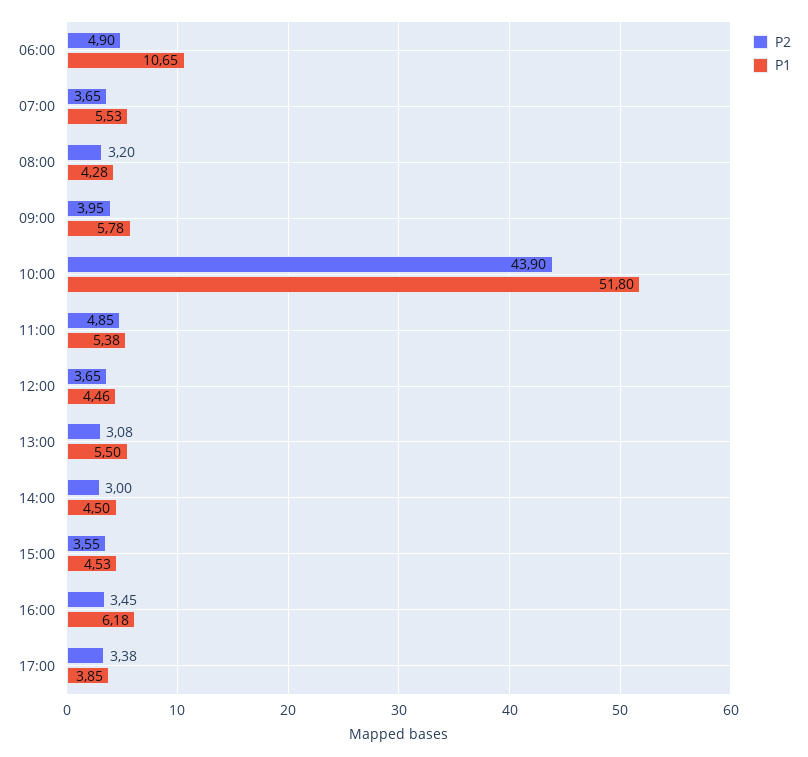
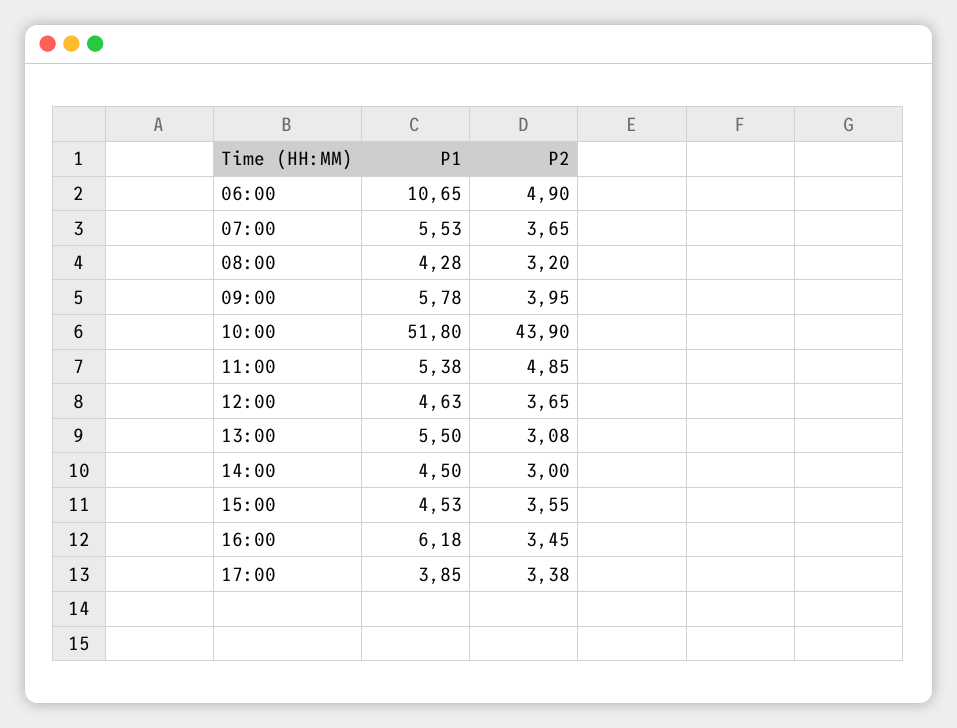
  {
    "P2": {
      "06:00": 4.9,
      "07:00": 3.65,
      "08:00": 3.2,
      "09:00": 3.95,
      "10:00": 43.9,
      "11:00": 4.85,
      "12:00": 3.65,
      "13:00": 3.08,
      "14:00": 3,
      "15:00": 3.55,
      "16:00": 3.45,
      "17:00": 3.38
    },
    "P1": {
      "06:00": 10.65,
      "07:00": 5.53,
      "08:00": 4.28,
      "09:00": 5.78,
      "10:00": 51.8,
      "11:00": 5.38,
-     "12:00": 4.46,
+     "12:00": 4.63,
      "13:00": 5.5,
      "14:00": 4.5,
      "15:00": 4.53,
      "16:00": 6.18,
      "17:00": 3.85
    }
  }

